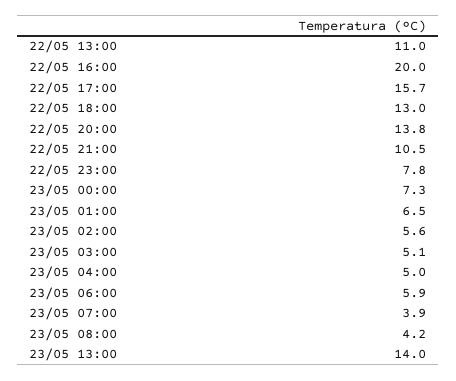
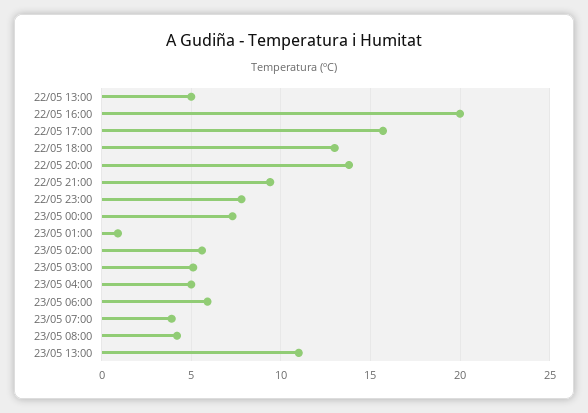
  {
-   "22/05 13:00": 11,
+   "22/05 13:00": 5,
    "22/05 16:00": 20,
    "22/05 17:00": 15.7,
    "22/05 18:00": 13,
    "22/05 20:00": 13.8,
-   "22/05 21:00": 10.5,
+   "22/05 21:00": 9.5,
    "22/05 23:00": 7.8,
    "23/05 00:00": 7.3,
-   "23/05 01:00": 6.5,
+   "23/05 01:00": 1,
    "23/05 02:00": 5.6,
    "23/05 03:00": 5.1,
    "23/05 04:00": 5,
    "23/05 06:00": 5.9,
    "23/05 07:00": 3.9,
    "23/05 08:00": 4.2,
-   "23/05 13:00": 14
+   "23/05 13:00": 11
  }

